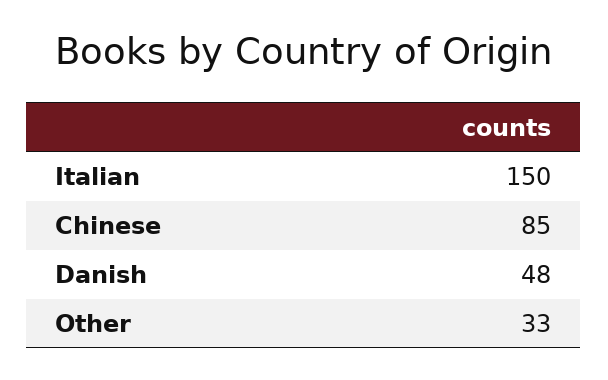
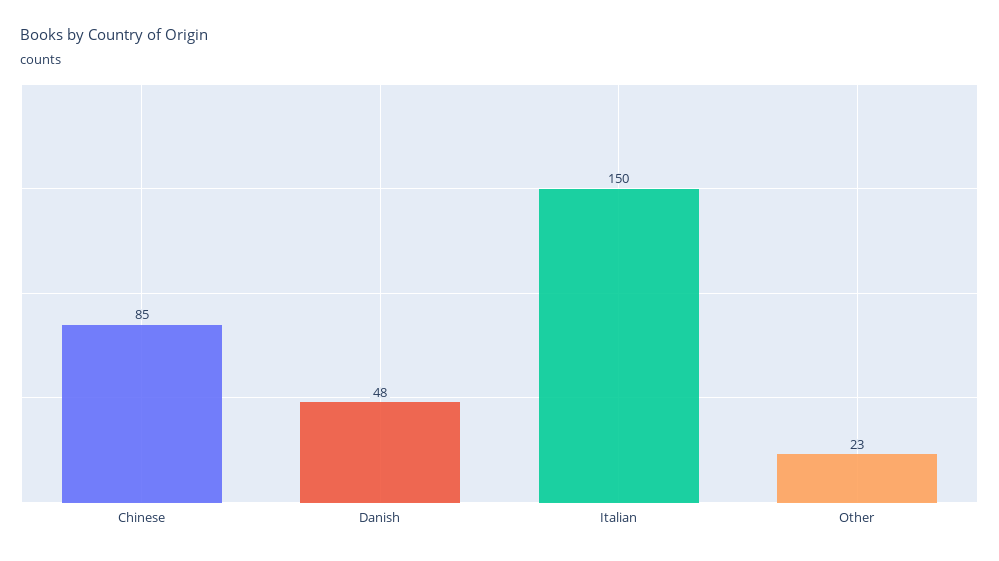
  {
    "Italian": 150,
    "Chinese": 85,
    "Danish": 48,
-   "Other": 33
+   "Other": 23
  }

